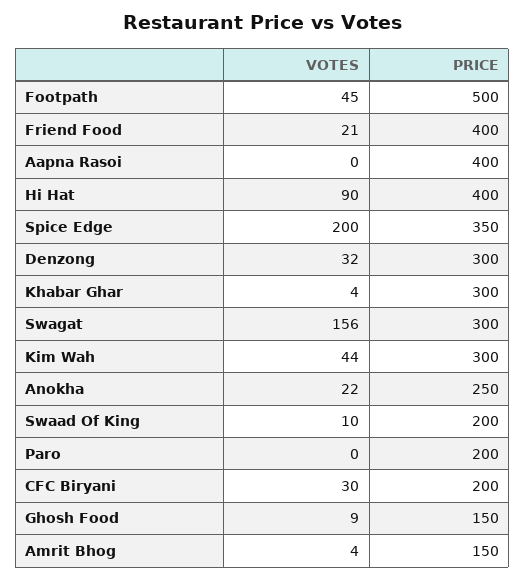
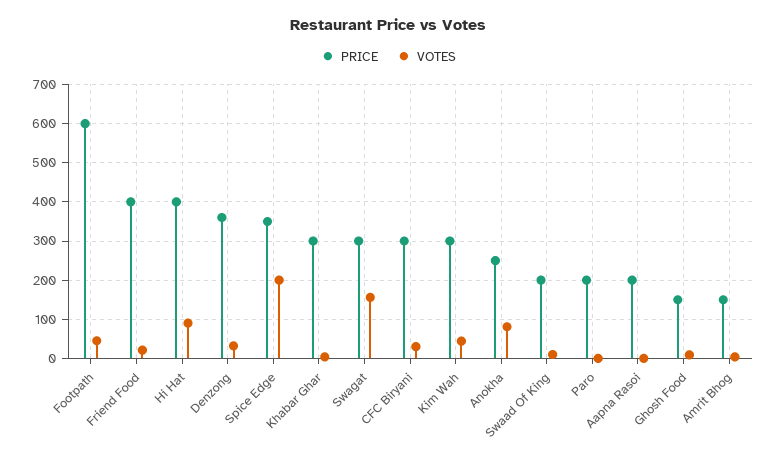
  {
    "VOTES": {
      "Footpath": 45,
      "Friend Food": 21,
      "Aapna Rasoi": 0,
      "Hi Hat": 90,
      "Spice Edge": 200,
      "Denzong": 32,
      "Khabar Ghar": 4,
      "Swagat": 156,
      "Kim Wah": 44,
-     "Anokha": 22,
+     "Anokha": 80,
      "Swaad Of King": 10,
      "Paro": 0,
      "CFC Biryani": 30,
      "Ghosh Food": 9,
      "Amrit Bhog": 4
    },
    "PRICE": {
-     "Footpath": 500,
+     "Footpath": 600,
      "Friend Food": 400,
-     "Aapna Rasoi": 400,
+     "Aapna Rasoi": 200,
      "Hi Hat": 400,
      "Spice Edge": 350,
-     "Denzong": 300,
+     "Denzong": 360,
      "Khabar Ghar": 300,
      "Swagat": 300,
      "Kim Wah": 300,
      "Anokha": 250,
      "Swaad Of King": 200,
      "Paro": 200,
-     "CFC Biryani": 200,
+     "CFC Biryani": 300,
      "Ghosh Food": 150,
      "Amrit Bhog": 150
    }
  }

